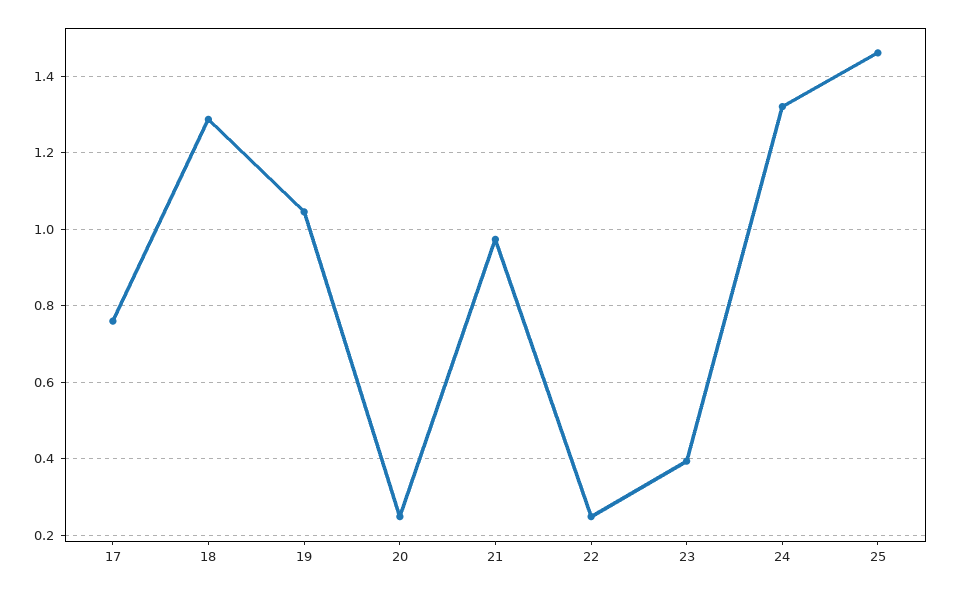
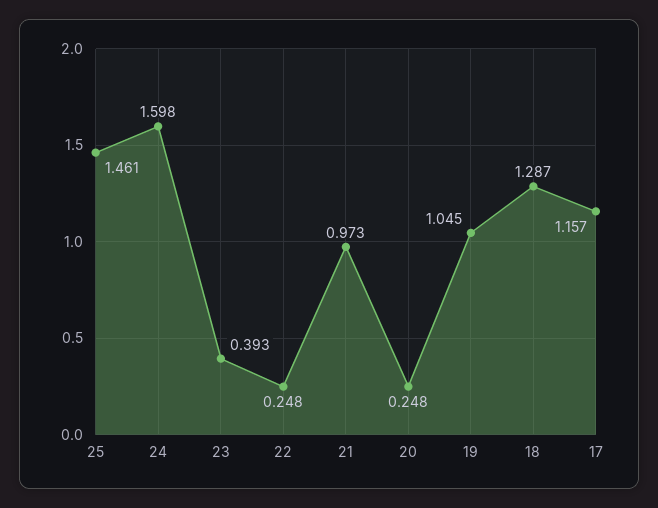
  {
-   "17": 0.76,
+   "17": 1.157,
    "18": 1.287,
    "19": 1.045,
    "20": 0.248,
    "21": 0.973,
    "22": 0.248,
    "23": 0.393,
-   "24": 1.32,
+   "24": 1.598,
    "25": 1.461
  }

